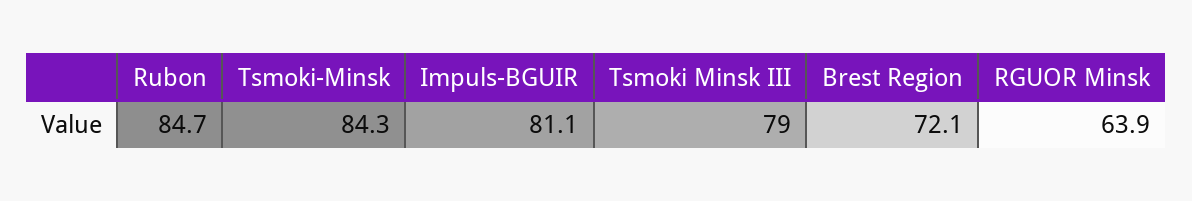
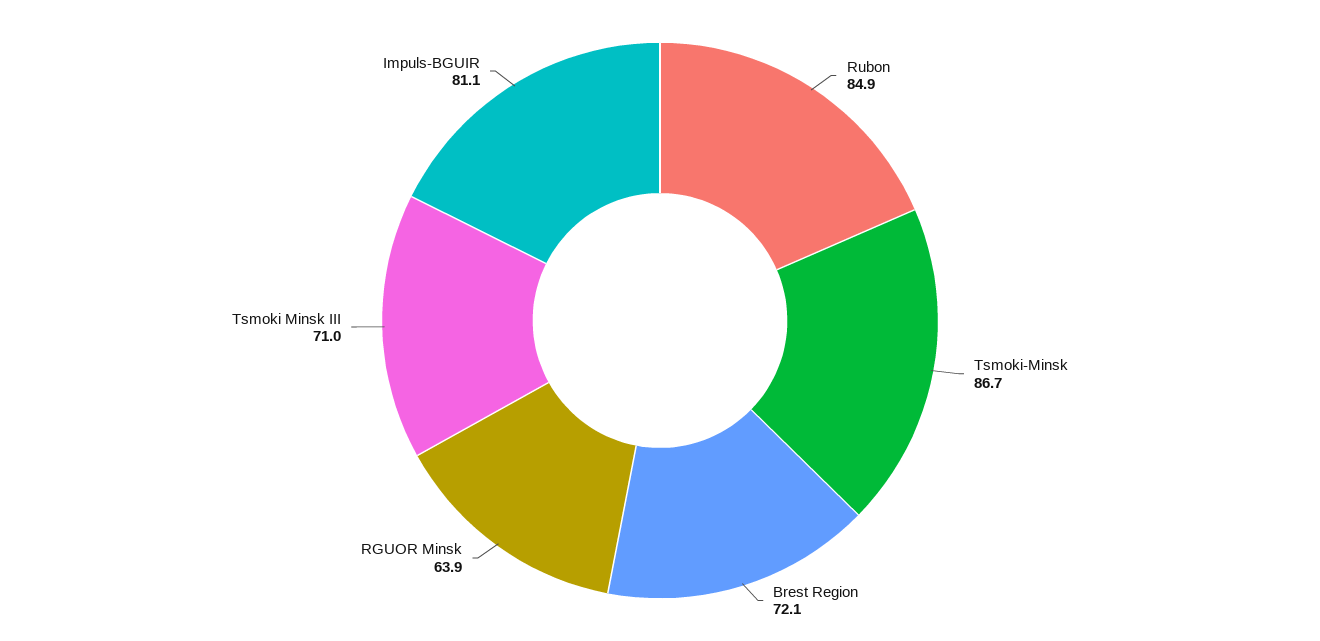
  {
-   "Rubon": 84.7,
+   "Rubon": 84.9,
-   "Tsmoki-Minsk": 84.3,
+   "Tsmoki-Minsk": 86.7,
    "Impuls-BGUIR": 81.1,
-   "Tsmoki Minsk III": 79,
+   "Tsmoki Minsk III": 71,
    "Brest Region": 72.1,
    "RGUOR Minsk": 63.9
  }

